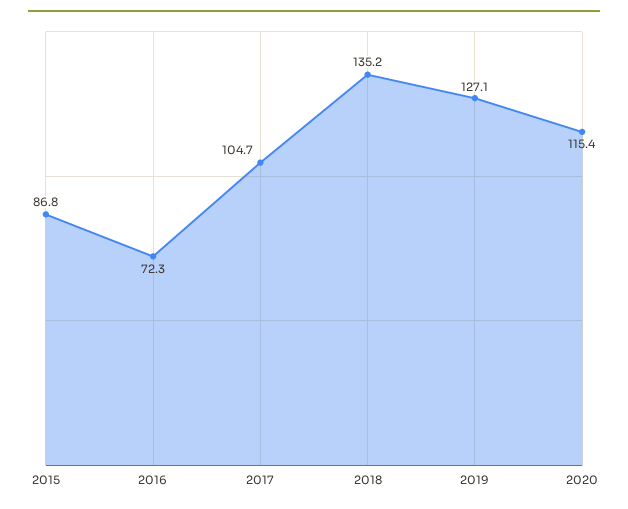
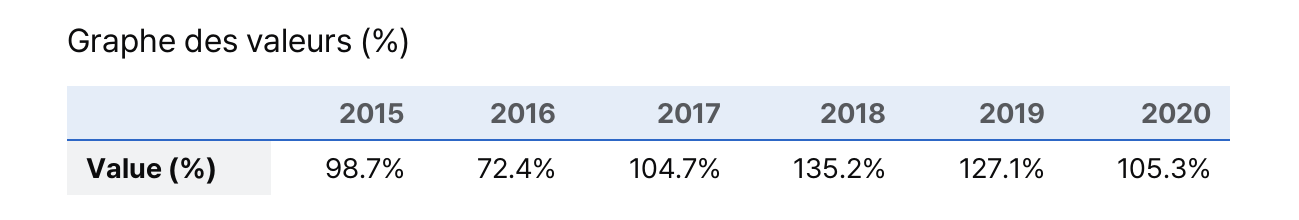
  {
-   "2015": 86.8,
+   "2015": 98.7,
-   "2016": 72.3,
+   "2016": 72.4,
    "2017": 104.7,
    "2018": 135.2,
    "2019": 127.1,
-   "2020": 115.4
+   "2020": 105.3
  }

